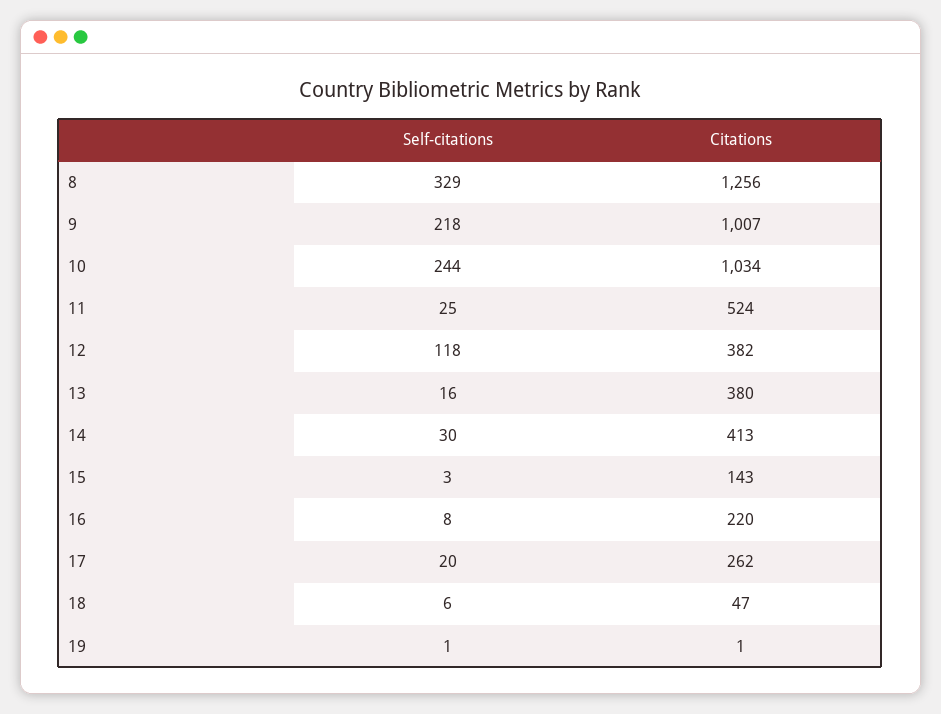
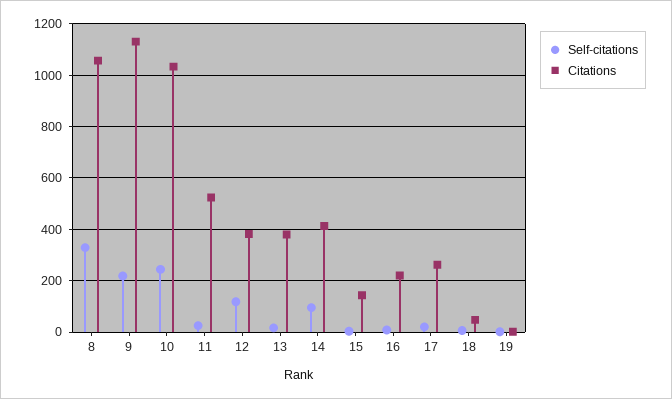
  {
    "Self-citations": {
      "8": 329,
      "9": 218,
      "10": 244,
      "11": 25,
      "12": 118,
      "13": 16,
-     "14": 30,
+     "14": 100,
      "15": 3,
      "16": 8,
      "17": 20,
      "18": 6,
      "19": 1
    },
    "Citations": {
-     "8": 1256,
+     "8": 1050,
-     "9": 1007,
+     "9": 1125,
      "10": 1034,
      "11": 524,
      "12": 382,
      "13": 380,
      "14": 413,
      "15": 143,
      "16": 220,
      "17": 262,
      "18": 47,
      "19": 1
    }
  }

